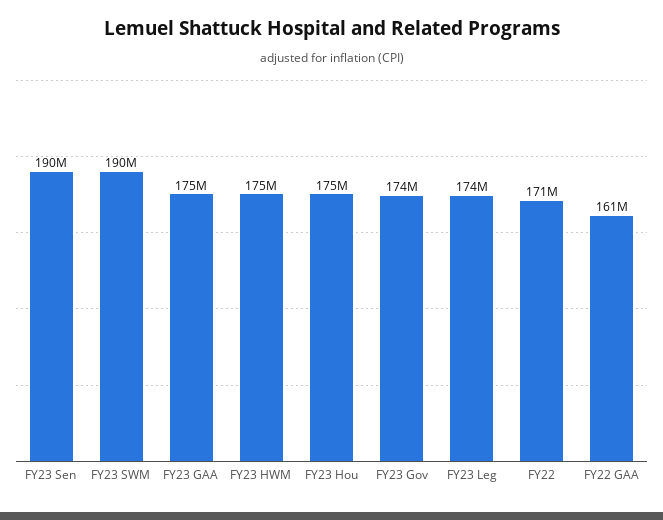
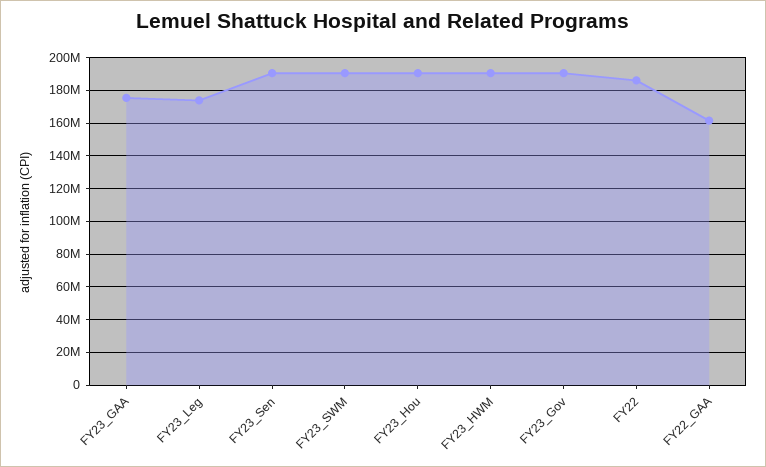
  {
    "FY23 Sen": 190000000,
    "FY23 SWM": 190000000,
    "FY23 GAA": 175000000,
-   "FY23 HWM": 175000000,
+   "FY23 HWM": 190000000,
-   "FY23 Hou": 175000000,
+   "FY23 Hou": 190000000,
-   "FY23 Gov": 174000000,
+   "FY23 Gov": 190000000,
    "FY23 Leg": 174000000,
-   "FY22": 171000000,
+   "FY22": 185000000,
    "FY22 GAA": 161000000
  }

